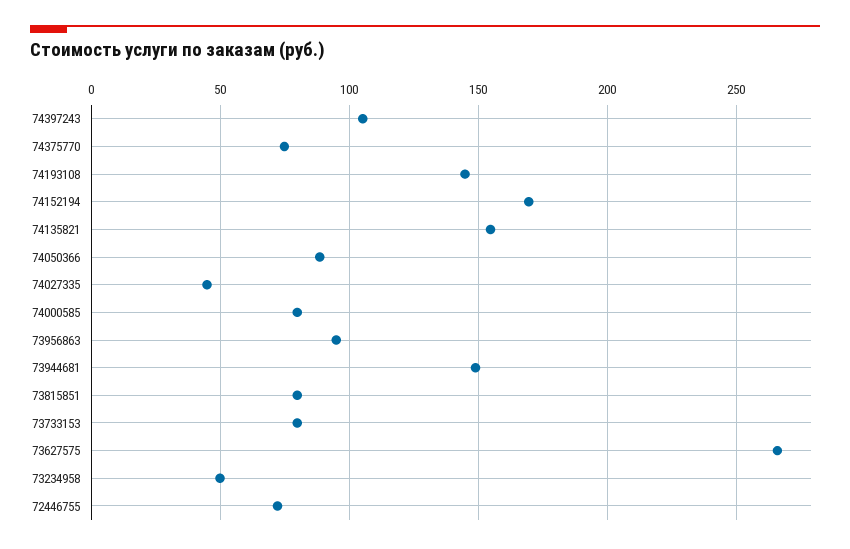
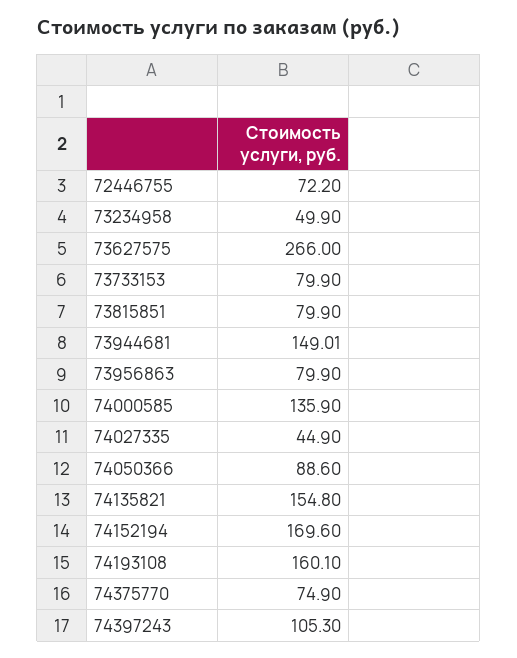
  {
    "74397243": 105.3,
    "74375770": 74.9,
-   "74193108": 145,
+   "74193108": 160.1,
    "74152194": 169.6,
    "74135821": 154.8,
    "74050366": 88.6,
    "74027335": 44.9,
-   "74000585": 80,
+   "74000585": 135.9,
-   "73956863": 95,
+   "73956863": 79.9,
    "73944681": 149.01,
    "73815851": 79.9,
    "73733153": 79.9,
    "73627575": 266,
    "73234958": 49.9,
    "72446755": 72.2
  }

